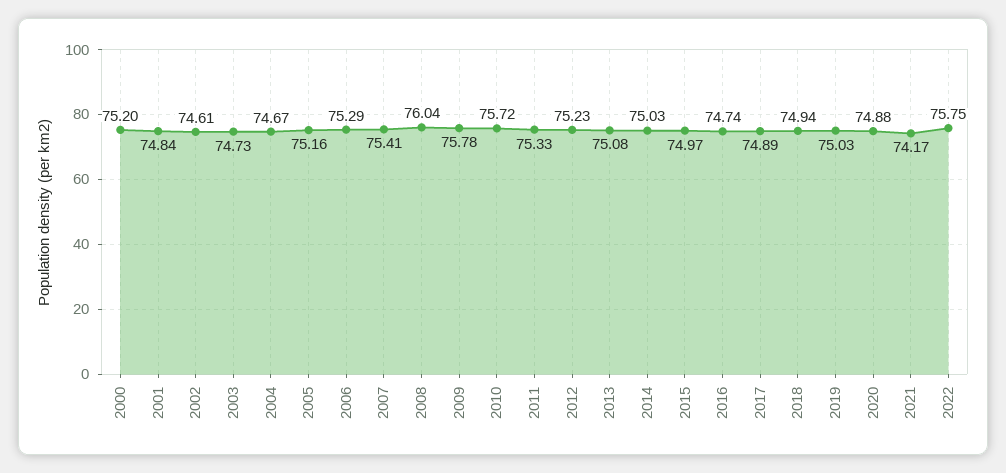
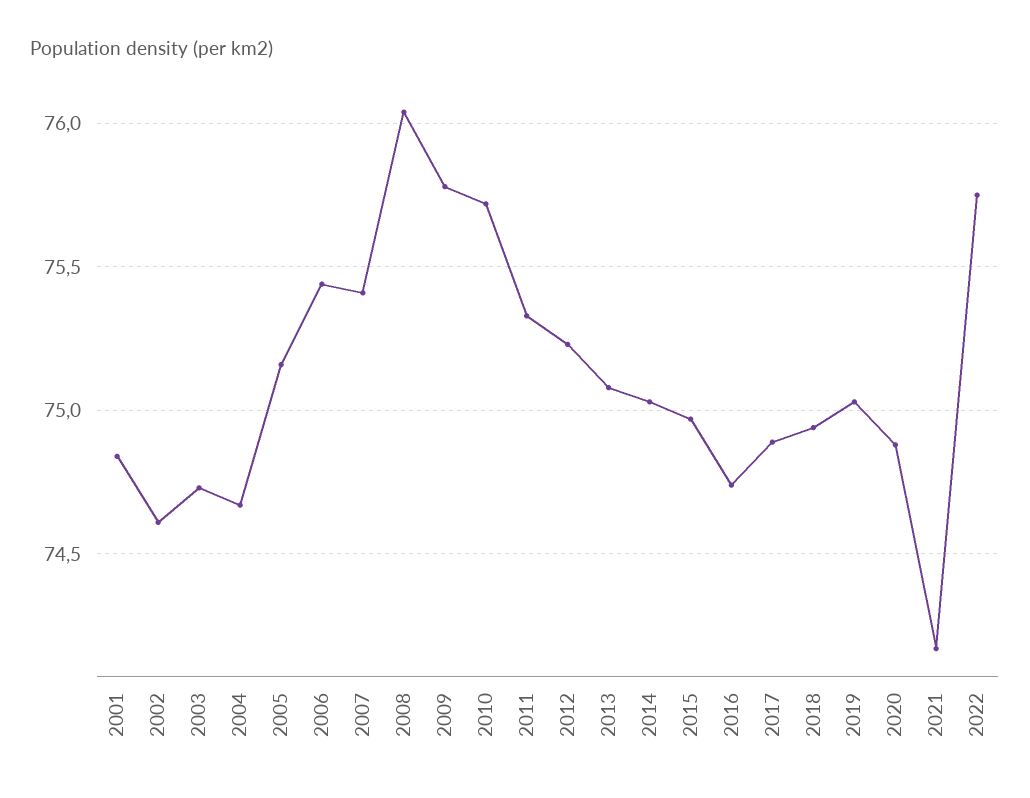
  {
-   "2000": 75.2,
    "2001": 74.84,
    "2002": 74.61,
    "2003": 74.73,
    "2004": 74.67,
    "2005": 75.16,
-   "2006": 75.29,
+   "2006": 75.45,
    "2007": 75.41,
    "2008": 76.04,
    "2009": 75.78,
    "2010": 75.72,
    "2011": 75.33,
    "2012": 75.23,
    "2013": 75.08,
    "2014": 75.03,
    "2015": 74.97,
    "2016": 74.74,
    "2017": 74.89,
    "2018": 74.94,
    "2019": 75.03,
    "2020": 74.88,
    "2021": 74.17,
    "2022": 75.75
  }

